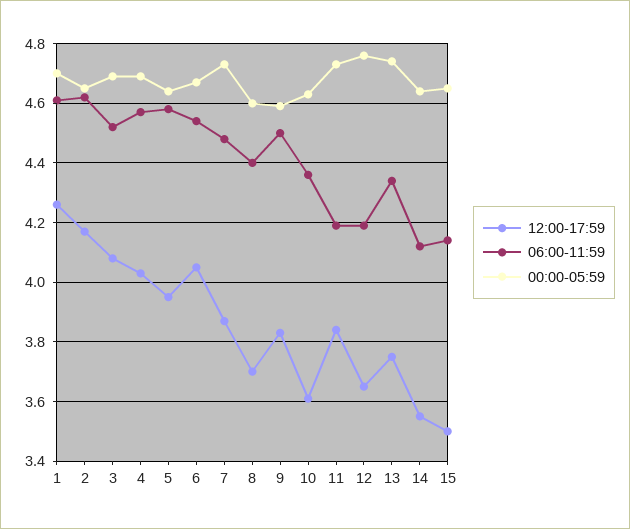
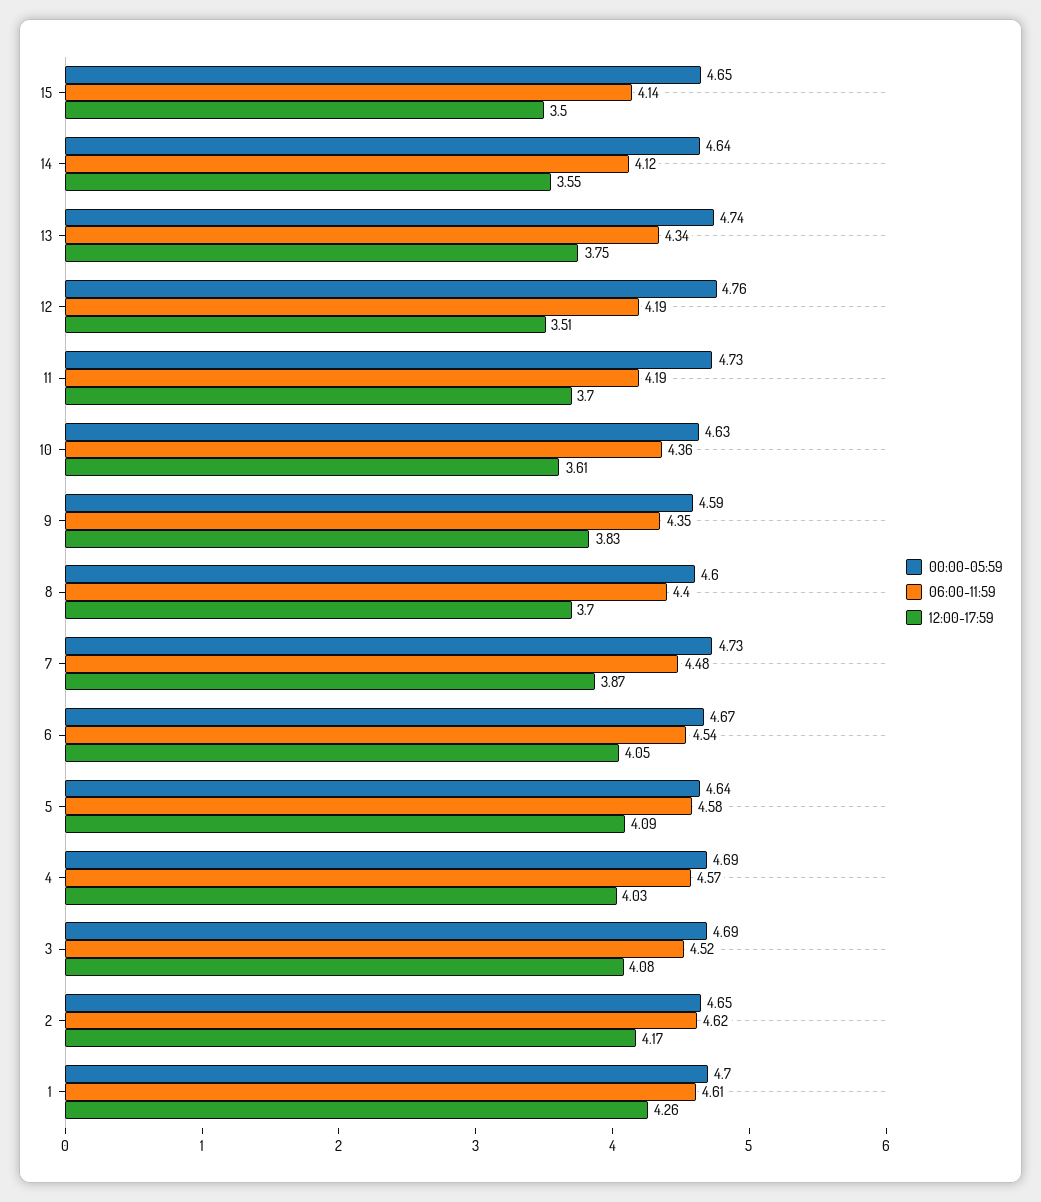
  {
    "12:00-17:59": {
      "1": 4.26,
      "2": 4.17,
      "3": 4.08,
      "4": 4.03,
-     "5": 3.95,
+     "5": 4.09,
      "6": 4.05,
      "7": 3.87,
      "8": 3.7,
      "9": 3.83,
      "10": 3.61,
-     "11": 3.85,
+     "11": 3.7,
-     "12": 3.65,
+     "12": 3.51,
      "13": 3.75,
      "14": 3.55,
      "15": 3.5
    },
    "06:00-11:59": {
      "1": 4.61,
      "2": 4.62,
      "3": 4.52,
      "4": 4.57,
      "5": 4.58,
      "6": 4.54,
      "7": 4.48,
      "8": 4.4,
-     "9": 4.5,
+     "9": 4.35,
      "10": 4.36,
      "11": 4.19,
      "12": 4.19,
      "13": 4.34,
      "14": 4.12,
      "15": 4.14
    },
    "00:00-05:59": {
      "1": 4.7,
      "2": 4.65,
      "3": 4.69,
      "4": 4.69,
      "5": 4.64,
      "6": 4.67,
      "7": 4.73,
      "8": 4.6,
      "9": 4.59,
      "10": 4.63,
      "11": 4.73,
      "12": 4.76,
      "13": 4.74,
      "14": 4.64,
      "15": 4.65
    }
  }

